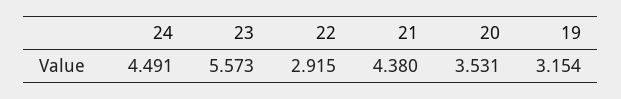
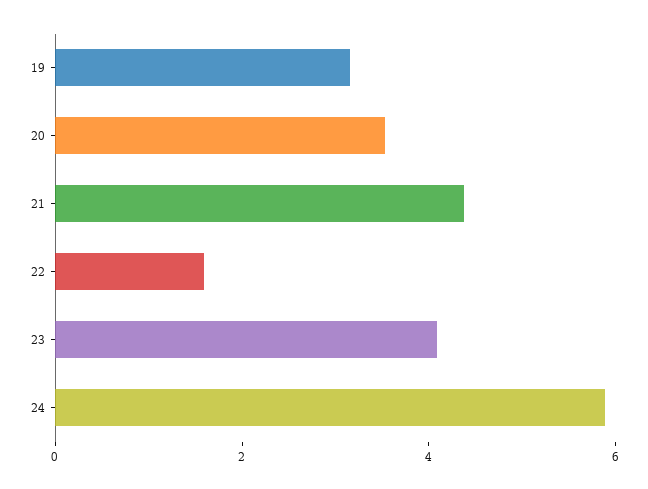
  {
-   "24": 4.491,
+   "24": 6,
-   "23": 5.573,
+   "23": 4,
-   "22": 2.915,
+   "22": 1.5,
    "21": 4.38,
    "20": 3.531,
    "19": 3.154
  }

